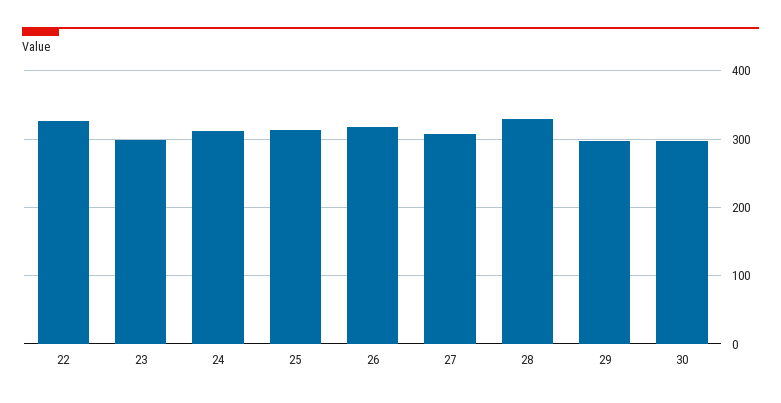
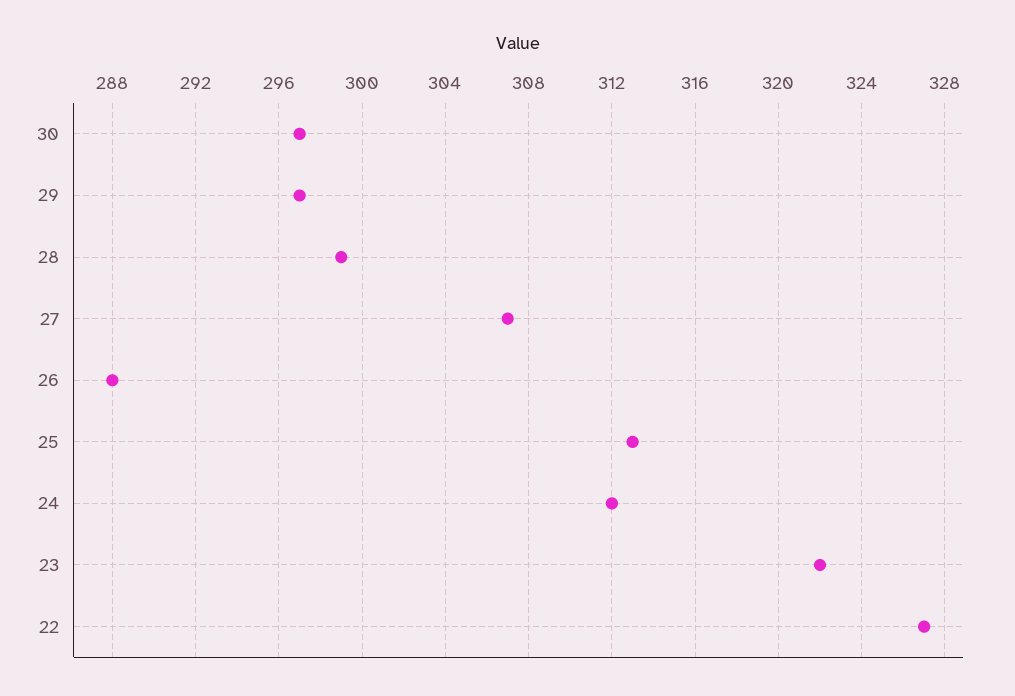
  {
    "22": 327,
-   "23": 300,
+   "23": 322,
    "24": 312,
    "25": 313,
-   "26": 320,
+   "26": 288,
    "27": 307,
-   "28": 330,
+   "28": 299,
    "29": 297,
    "30": 297
  }

